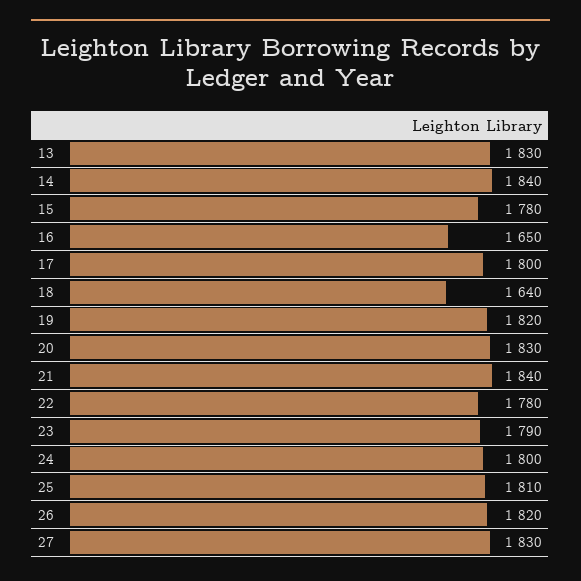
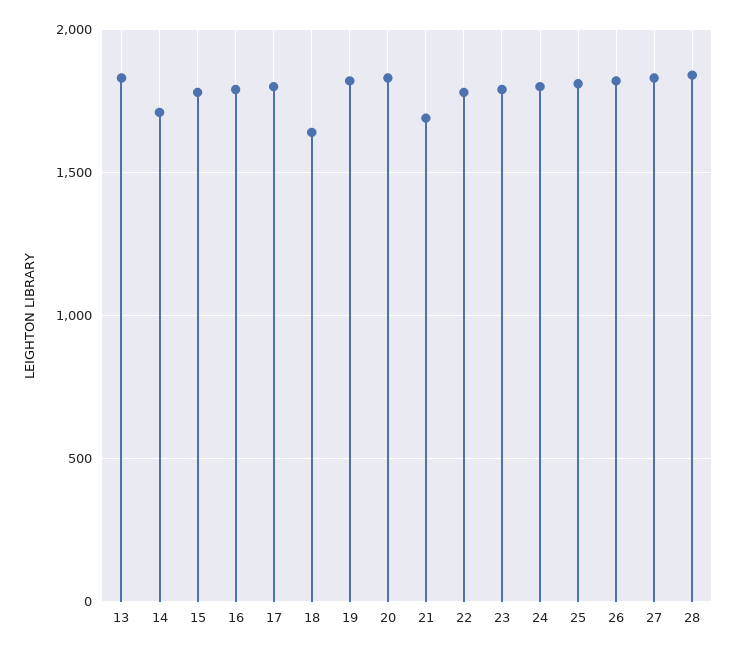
  {
    "13": 1830,
-   "14": 1840,
+   "14": 1700,
    "15": 1780,
-   "16": 1650,
+   "16": 1800,
    "17": 1800,
    "18": 1640,
    "19": 1820,
    "20": 1830,
-   "21": 1840,
+   "21": 1700,
    "22": 1780,
    "23": 1790,
    "24": 1800,
    "25": 1810,
    "26": 1820,
-   "27": 1830
+   "27": 1830,
+   "28": 1850
  }

